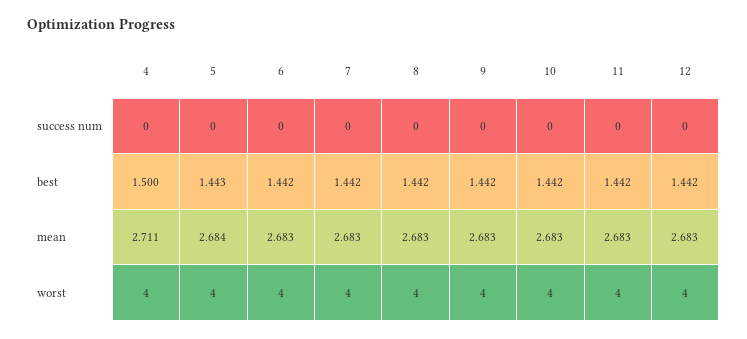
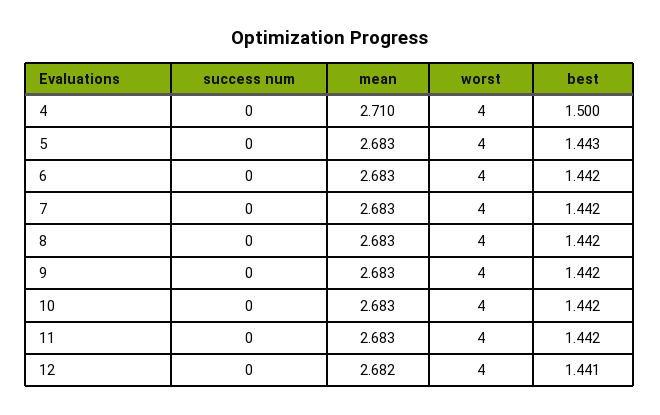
  {
    "4": {
      "success num": 0,
      "best": 1.5,
-     "mean": 2.711,
+     "mean": 2.71,
      "worst": 4
    },
    "5": {
      "success num": 0,
      "best": 1.443,
-     "mean": 2.684,
+     "mean": 2.683,
      "worst": 4
    },
    "6": {
      "success num": 0,
      "best": 1.442,
      "mean": 2.683,
      "worst": 4
    },
    "7": {
      "success num": 0,
      "best": 1.442,
      "mean": 2.683,
      "worst": 4
    },
    "8": {
      "success num": 0,
      "best": 1.442,
      "mean": 2.683,
      "worst": 4
    },
    "9": {
      "success num": 0,
      "best": 1.442,
      "mean": 2.683,
      "worst": 4
    },
    "10": {
      "success num": 0,
      "best": 1.442,
      "mean": 2.683,
      "worst": 4
    },
    "11": {
      "success num": 0,
      "best": 1.442,
      "mean": 2.683,
      "worst": 4
    },
    "12": {
      "success num": 0,
-     "best": 1.442,
+     "best": 1.441,
-     "mean": 2.683,
+     "mean": 2.682,
      "worst": 4
    }
  }

